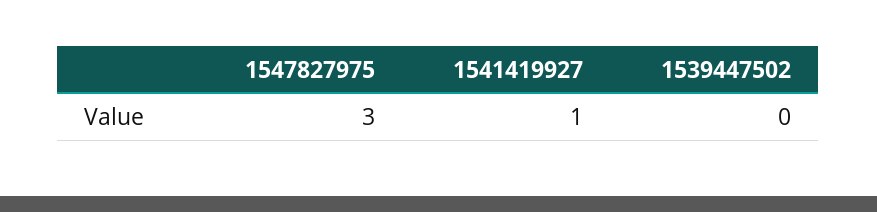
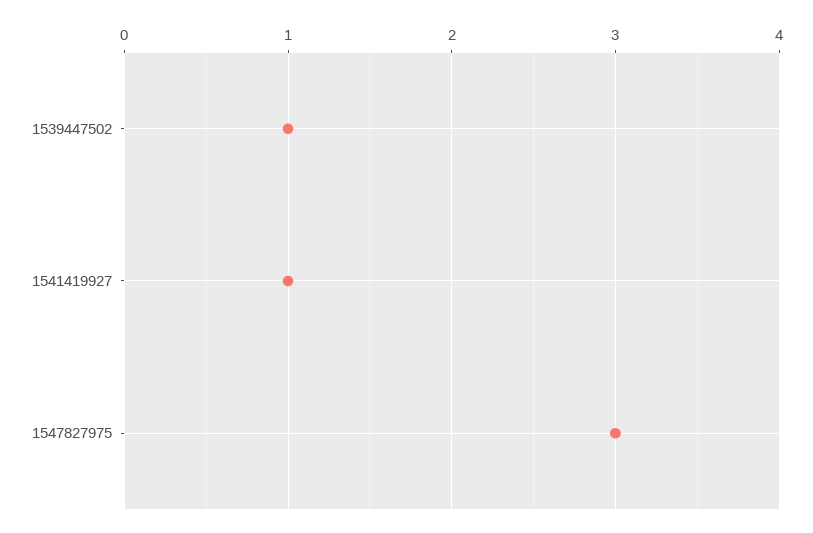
  {
    "1547827975": 3,
    "1541419927": 1,
-   "1539447502": 0
+   "1539447502": 1
  }

